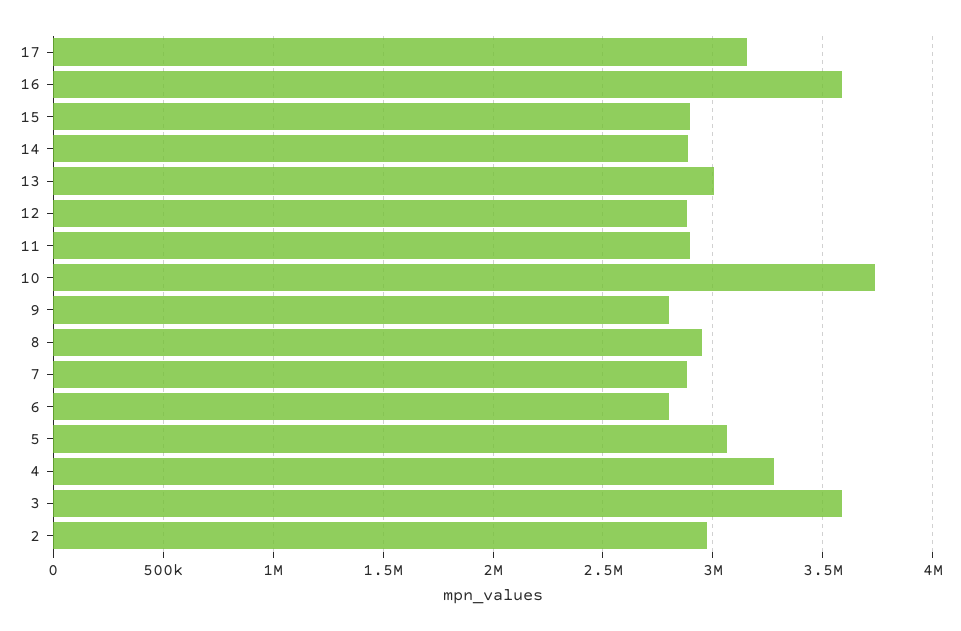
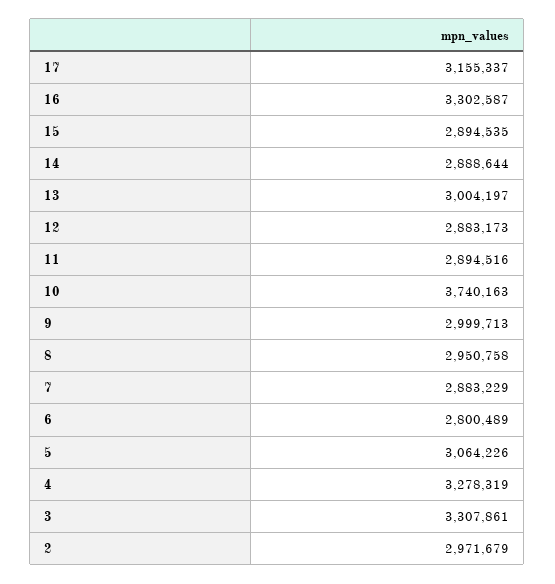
  {
    "17": 3155337,
-   "16": 3600000,
+   "16": 3302587,
    "15": 2894535,
    "14": 2888644,
    "13": 3004197,
    "12": 2883173,
    "11": 2894516,
    "10": 3740163,
-   "9": 2800000,
+   "9": 2999713,
    "8": 2950758,
    "7": 2883229,
    "6": 2800489,
    "5": 3064226,
    "4": 3278319,
-   "3": 3600000,
+   "3": 3307861,
    "2": 2971679
  }

